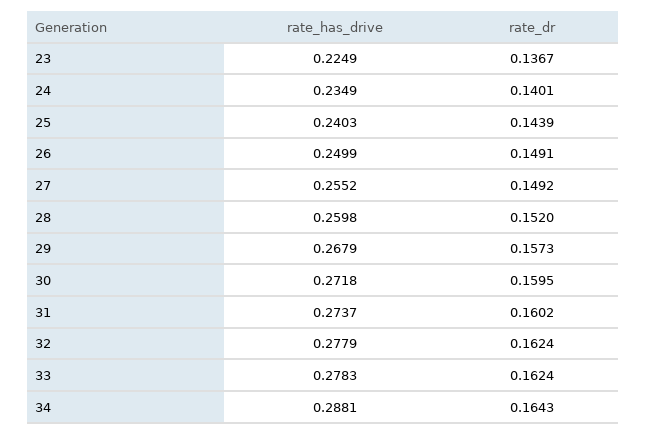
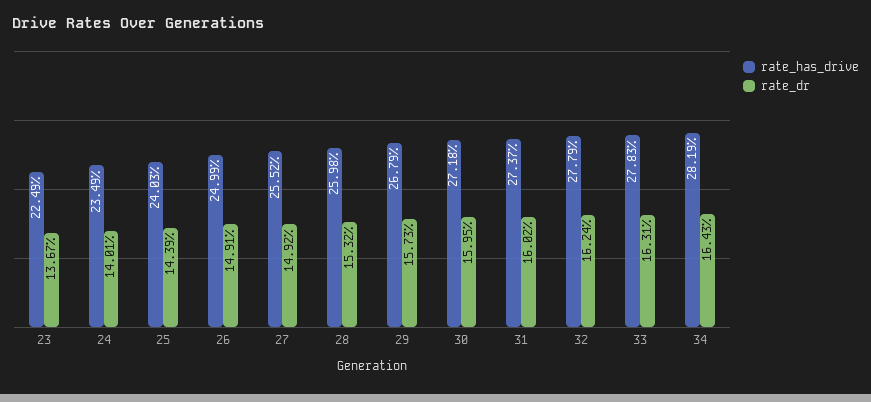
  {
    "rate_has_drive": {
      "23": 0.2249,
      "24": 0.2349,
      "25": 0.2403,
      "26": 0.2499,
      "27": 0.2552,
      "28": 0.2598,
      "29": 0.2679,
      "30": 0.2718,
      "31": 0.2737,
      "32": 0.2779,
      "33": 0.2783,
-     "34": 0.2881
+     "34": 0.2819
    },
    "rate_dr": {
      "23": 0.1367,
      "24": 0.1401,
      "25": 0.1439,
      "26": 0.1491,
      "27": 0.1492,
-     "28": 0.152,
+     "28": 0.1532,
      "29": 0.1573,
      "30": 0.1595,
      "31": 0.1602,
      "32": 0.1624,
-     "33": 0.1624,
+     "33": 0.1631,
      "34": 0.1643
    }
  }

